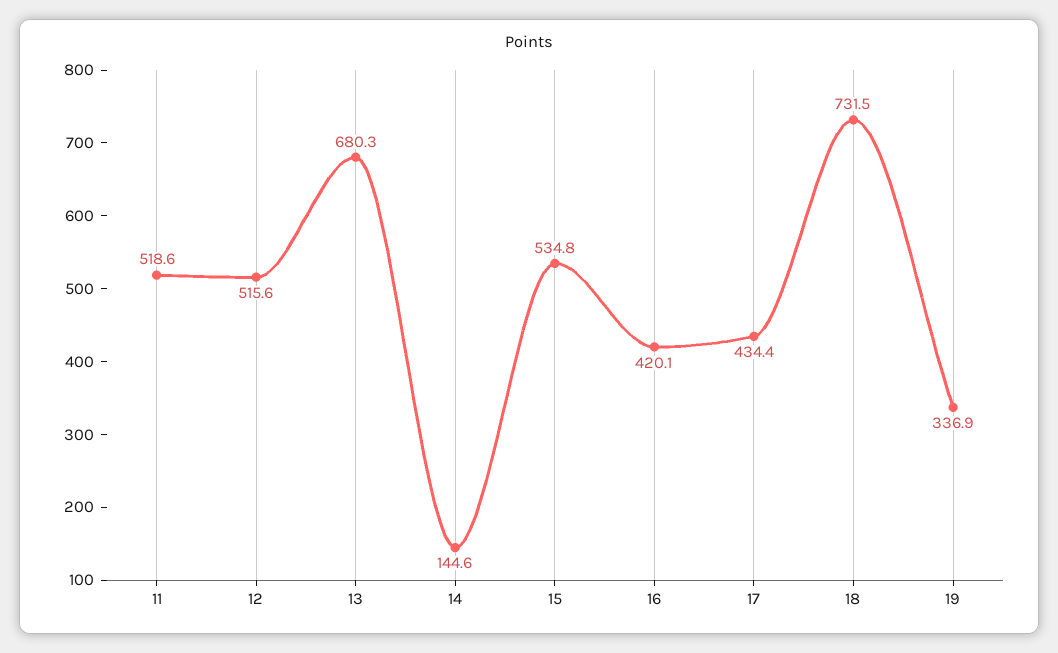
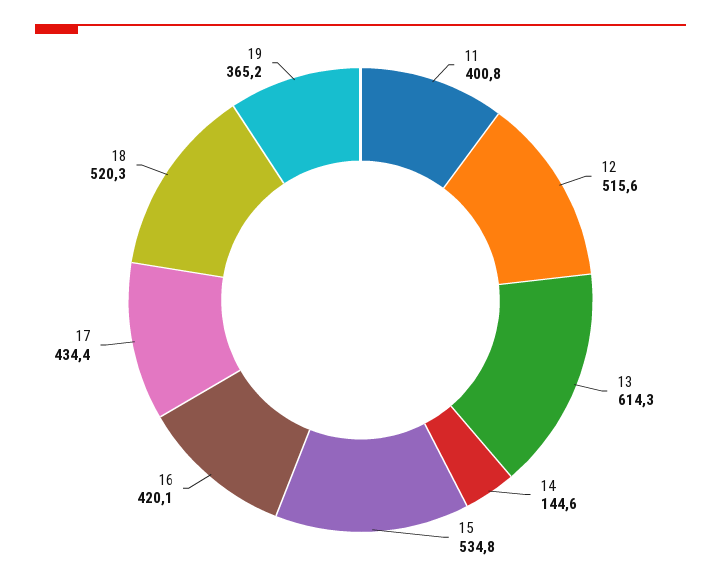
  {
-   "11": 518.6,
+   "11": 400.8,
    "12": 515.6,
-   "13": 680.3,
+   "13": 614.3,
    "14": 144.6,
    "15": 534.8,
    "16": 420.1,
    "17": 434.4,
-   "18": 731.5,
+   "18": 520.3,
-   "19": 336.9
+   "19": 365.2
  }

